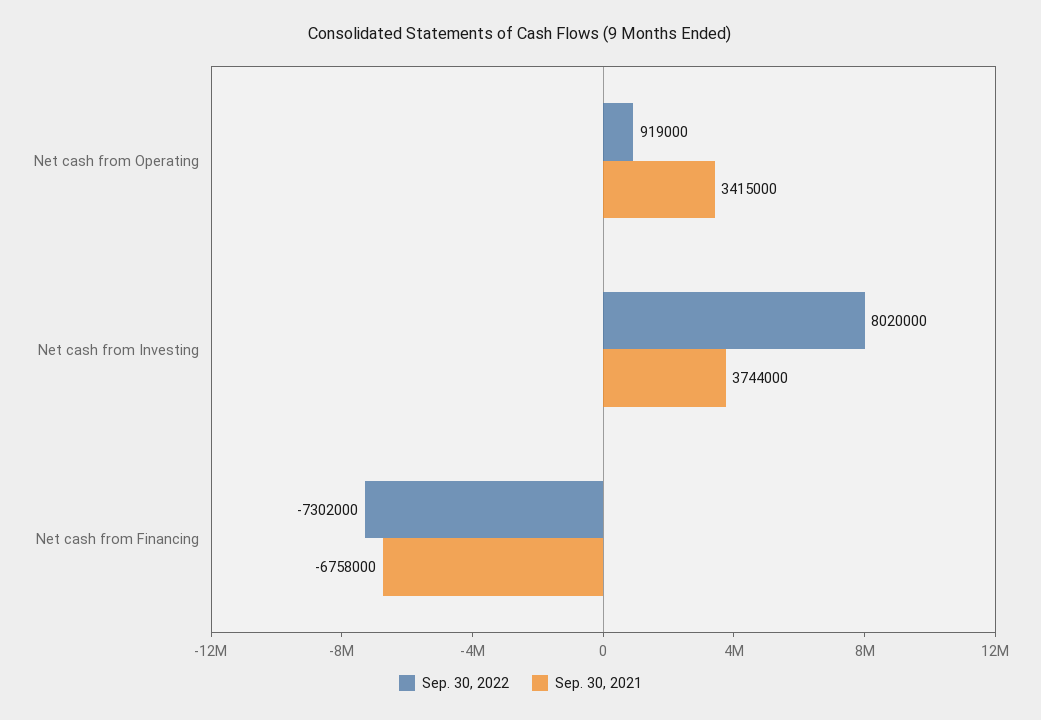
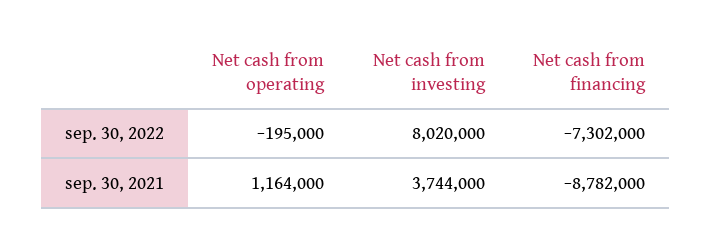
  {
    "Sep. 30, 2022": {
-     "Net cash from Operating": 919000,
+     "Net cash from Operating": -195000,
      "Net cash from Investing": 8020000,
      "Net cash from Financing": -7302000
    },
    "Sep. 30, 2021": {
-     "Net cash from Operating": 3415000,
+     "Net cash from Operating": 1164000,
      "Net cash from Investing": 3744000,
-     "Net cash from Financing": -6758000
+     "Net cash from Financing": -8782000
    }
  }

